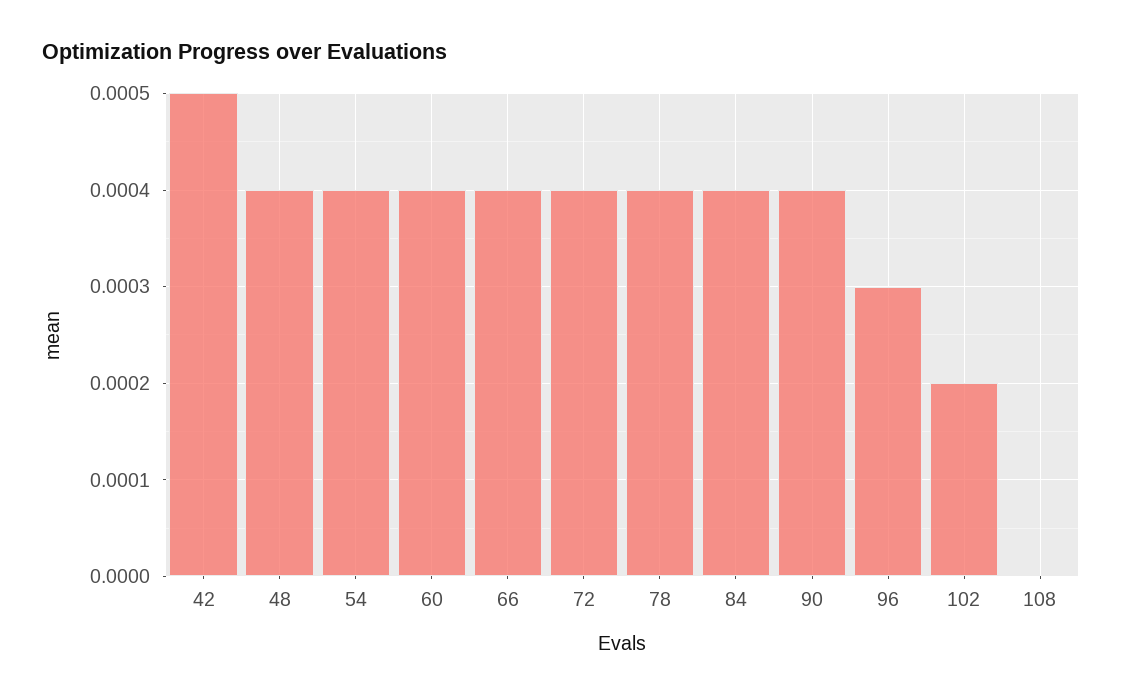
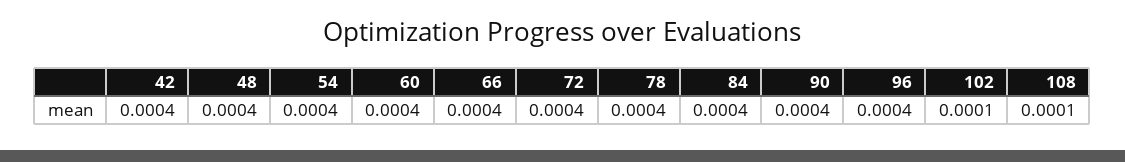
  {
-   "42": 0.0005,
+   "42": 0.0004,
    "48": 0.0004,
    "54": 0.0004,
    "60": 0.0004,
    "66": 0.0004,
    "72": 0.0004,
    "78": 0.0004,
    "84": 0.0004,
    "90": 0.0004,
-   "96": 0.0003,
+   "96": 0.0004,
-   "102": 0.0002,
+   "102": 0.0001,
-   "108": 0
+   "108": 0.0001
  }

